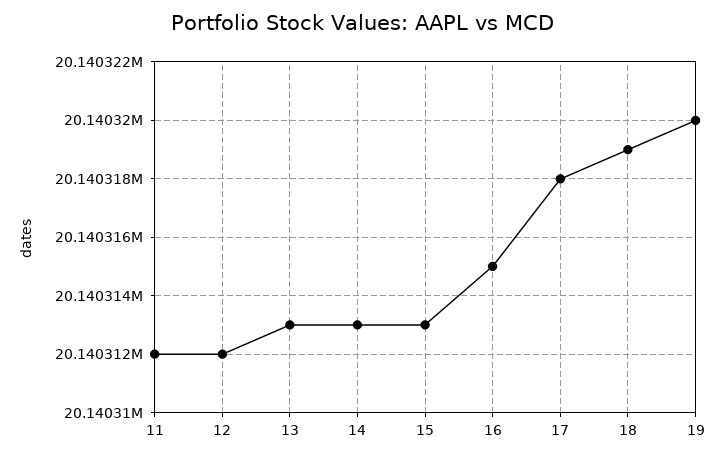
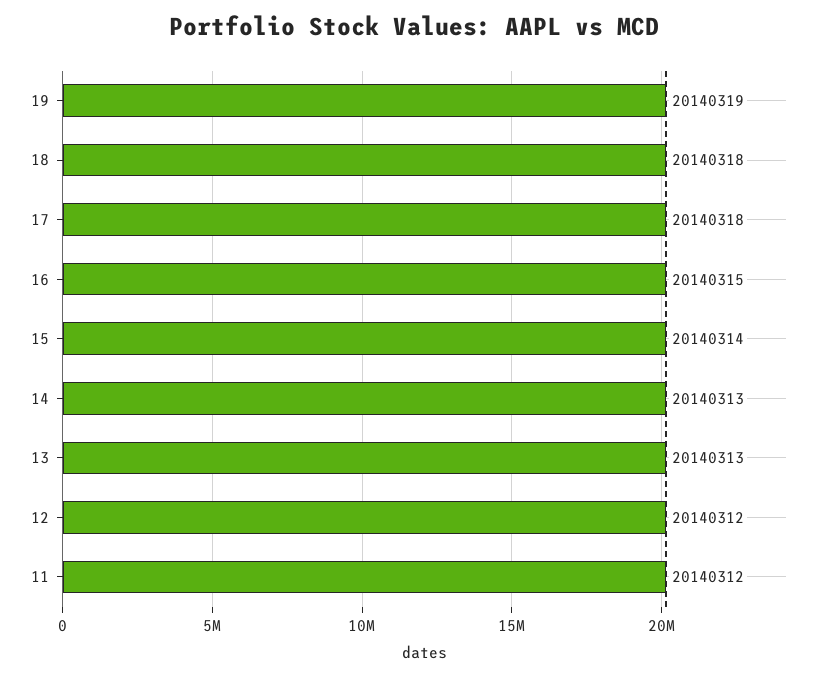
  {
    "11": 20140312,
    "12": 20140312,
    "13": 20140313,
    "14": 20140313,
-   "15": 20140313,
+   "15": 20140314,
    "16": 20140315,
    "17": 20140318,
-   "18": 20140319,
+   "18": 20140318,
-   "19": 20140320
+   "19": 20140319
  }

